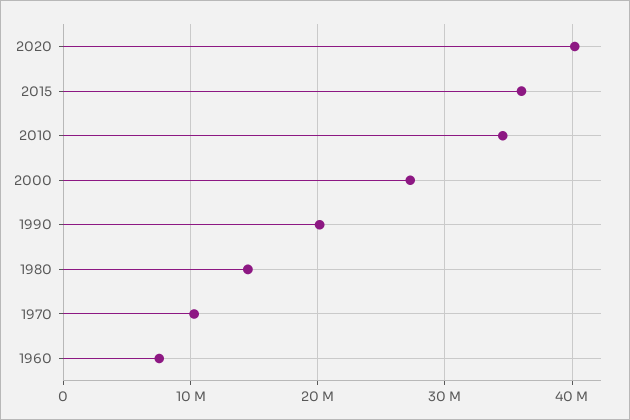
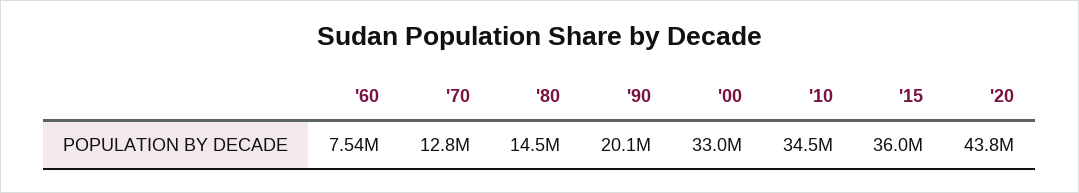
  {
-   "2020": 40000000,
+   "2020": 43800000,
    "2015": 36000000,
    "2010": 34500000,
-   "2000": 27000000,
+   "2000": 33000000,
    "1990": 20100000,
    "1980": 14500000,
-   "1970": 10000000,
+   "1970": 12800000,
    "1960": 7540000
  }

